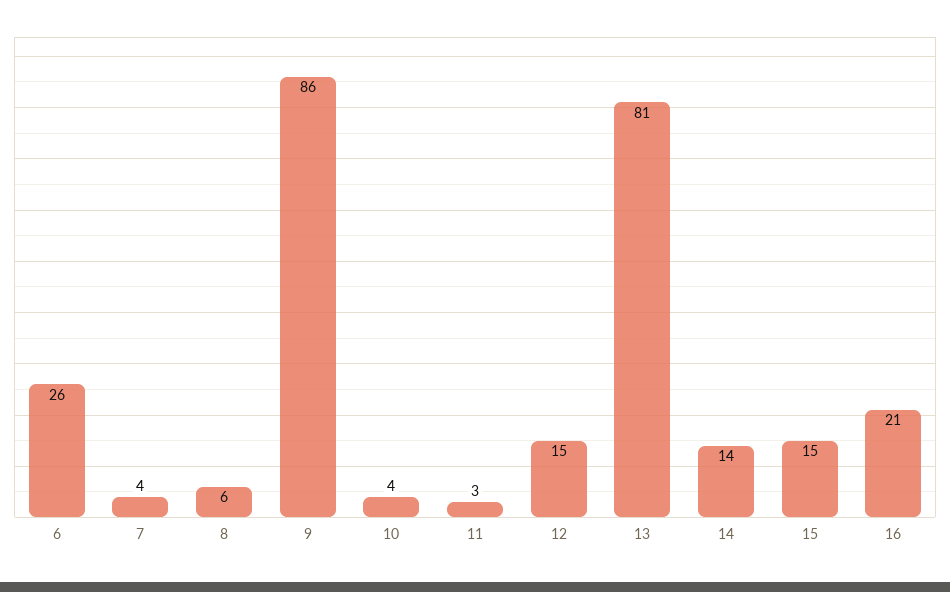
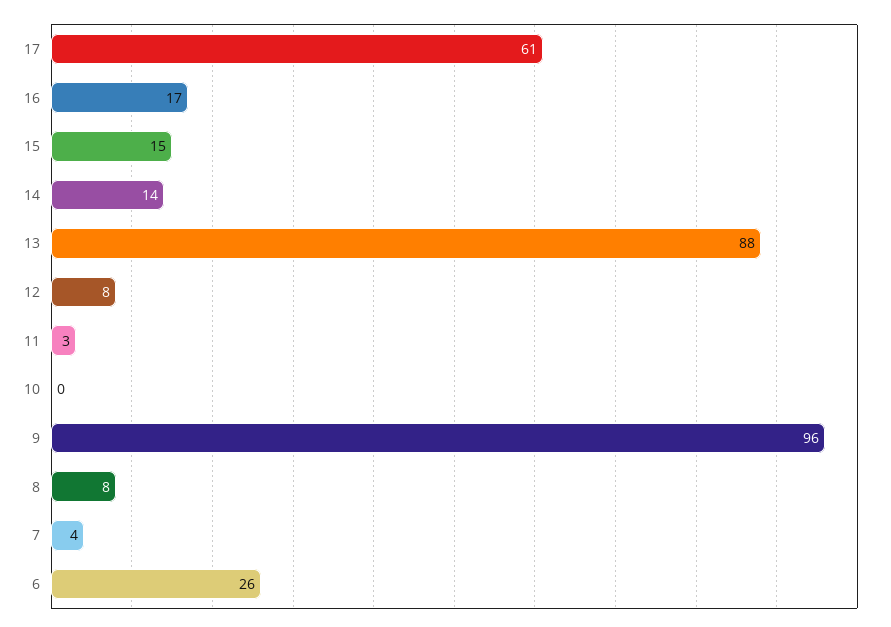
  {
    "6": 26,
    "7": 4,
-   "8": 6,
+   "8": 8,
-   "9": 86,
+   "9": 96,
-   "10": 4,
+   "10": 0,
    "11": 3,
-   "12": 15,
+   "12": 8,
-   "13": 81,
+   "13": 88,
    "14": 14,
    "15": 15,
-   "16": 21
+   "16": 17,
+   "17": 61
  }

